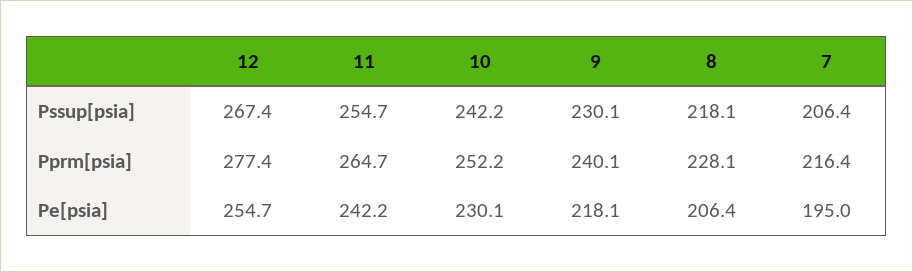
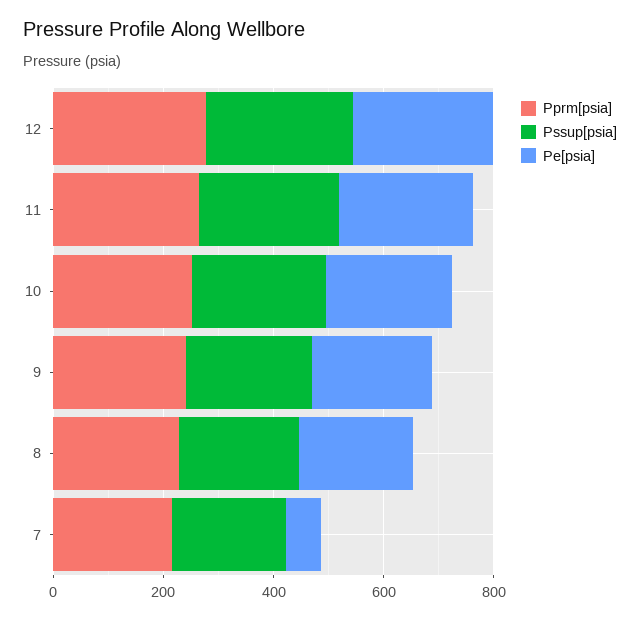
  {
    "Pssup[psia]": {
      "12": 267.4,
      "11": 254.7,
      "10": 242.2,
      "9": 230.1,
      "8": 218.1,
      "7": 206.4
    },
    "Pprm[psia]": {
      "12": 277.4,
      "11": 264.7,
      "10": 252.2,
      "9": 240.1,
      "8": 228.1,
      "7": 216.4
    },
    "Pe[psia]": {
      "12": 254.7,
      "11": 242.2,
      "10": 230.1,
      "9": 218.1,
      "8": 206.4,
-     "7": 195
+     "7": 50
    }
  }

